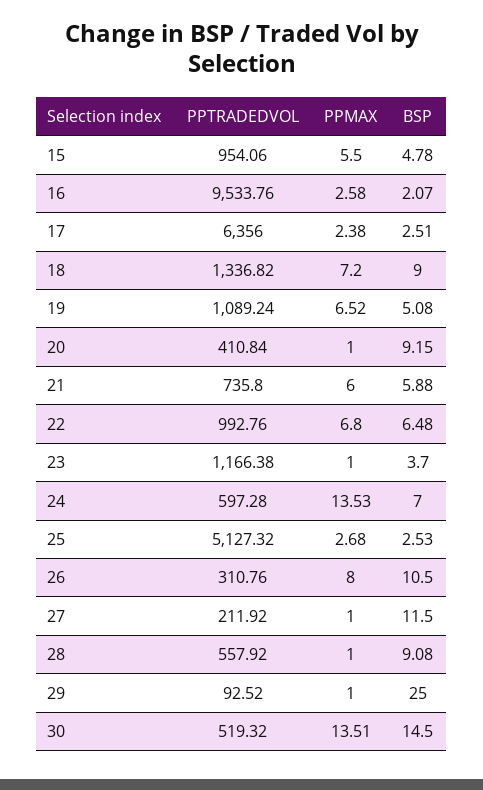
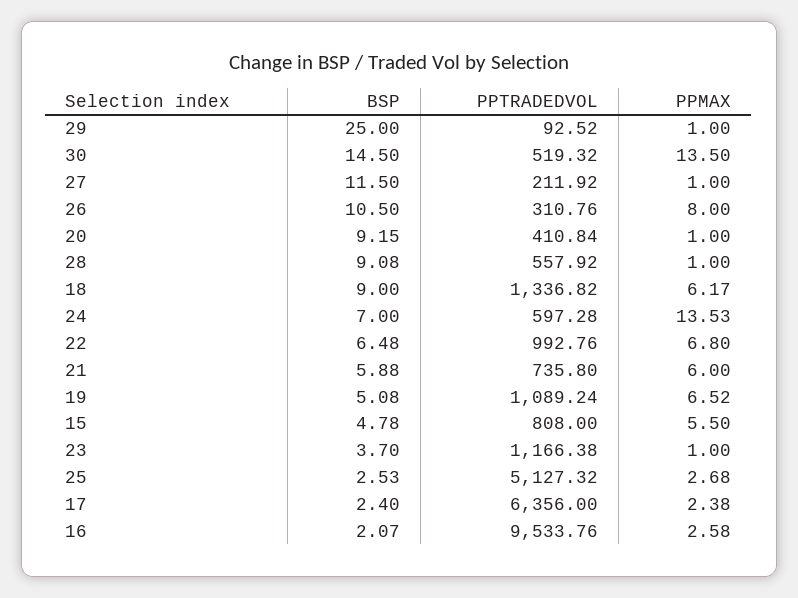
  {
    "PPTRADEDVOL": {
-     "15": 954.06,
+     "15": 808,
      "16": 9533.76,
      "17": 6356,
      "18": 1336.82,
      "19": 1089.24,
      "20": 410.84,
      "21": 735.8,
      "22": 992.76,
      "23": 1166.38,
      "24": 597.28,
      "25": 5127.32,
      "26": 310.76,
      "27": 211.92,
      "28": 557.92,
      "29": 92.52,
      "30": 519.32
    },
    "PPMAX": {
      "15": 5.5,
      "16": 2.58,
      "17": 2.38,
-     "18": 7.2,
+     "18": 6.17,
      "19": 6.52,
      "20": 1,
      "21": 6,
      "22": 6.8,
      "23": 1,
      "24": 13.53,
      "25": 2.68,
      "26": 8,
      "27": 1,
      "28": 1,
      "29": 1,
-     "30": 13.51
+     "30": 13.5
    },
    "BSP": {
      "15": 4.78,
      "16": 2.07,
-     "17": 2.51,
+     "17": 2.4,
      "18": 9,
      "19": 5.08,
      "20": 9.15,
      "21": 5.88,
      "22": 6.48,
      "23": 3.7,
      "24": 7,
      "25": 2.53,
      "26": 10.5,
      "27": 11.5,
      "28": 9.08,
      "29": 25,
      "30": 14.5
    }
  }

